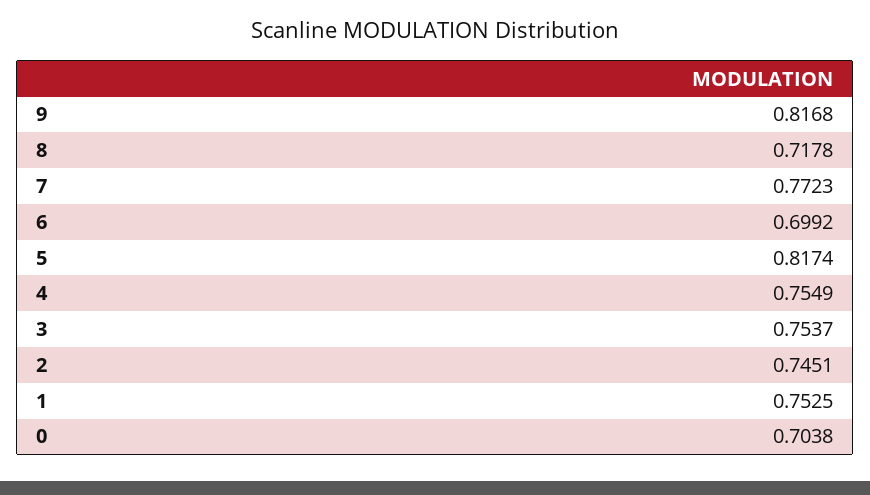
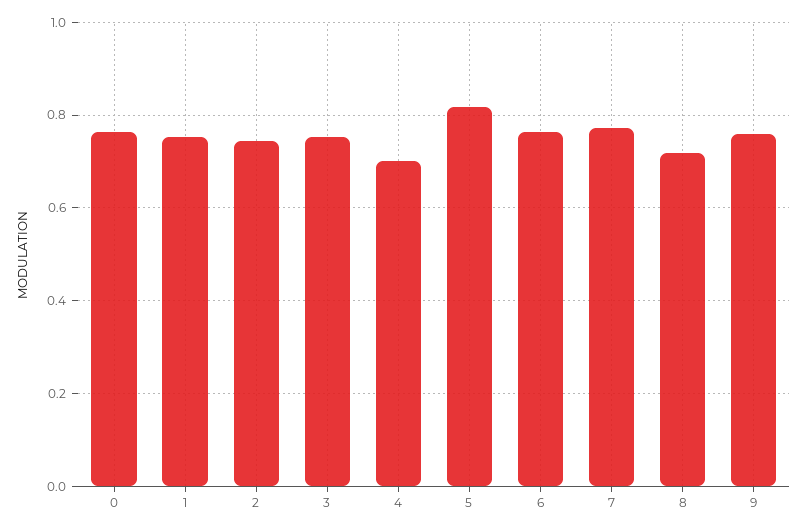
  {
-   "9": 0.8168,
+   "9": 0.76,
    "8": 0.7178,
    "7": 0.7723,
-   "6": 0.6992,
+   "6": 0.76,
    "5": 0.8174,
-   "4": 0.7549,
+   "4": 0.7,
    "3": 0.7537,
    "2": 0.7451,
    "1": 0.7525,
-   "0": 0.7038
+   "0": 0.76
  }

